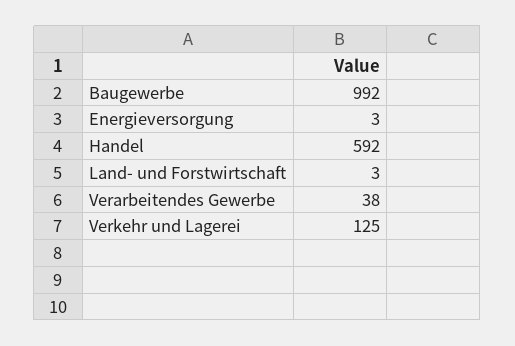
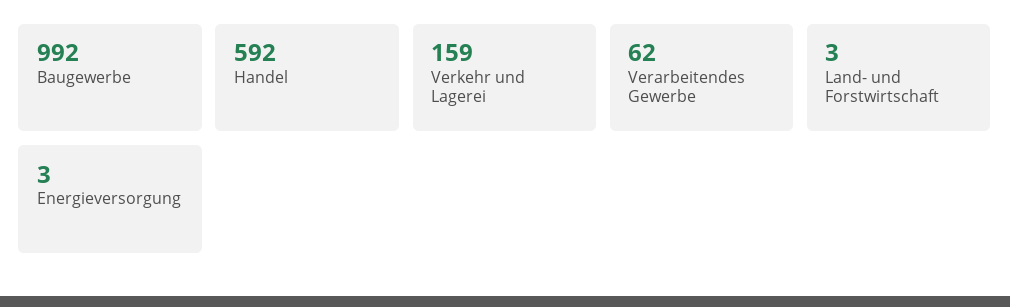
  {
    "Baugewerbe": 992,
    "Energieversorgung": 3,
    "Handel": 592,
    "Land- und Forstwirtschaft": 3,
-   "Verarbeitendes Gewerbe": 38,
+   "Verarbeitendes Gewerbe": 62,
-   "Verkehr und Lagerei": 125
+   "Verkehr und Lagerei": 159
  }

